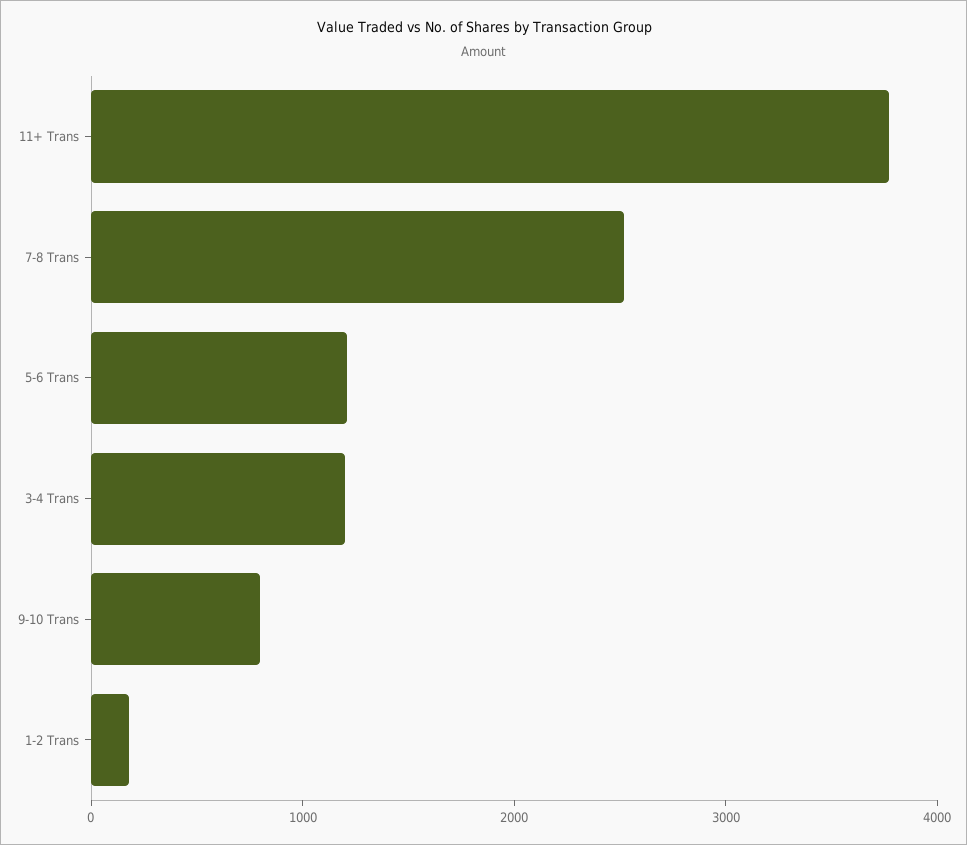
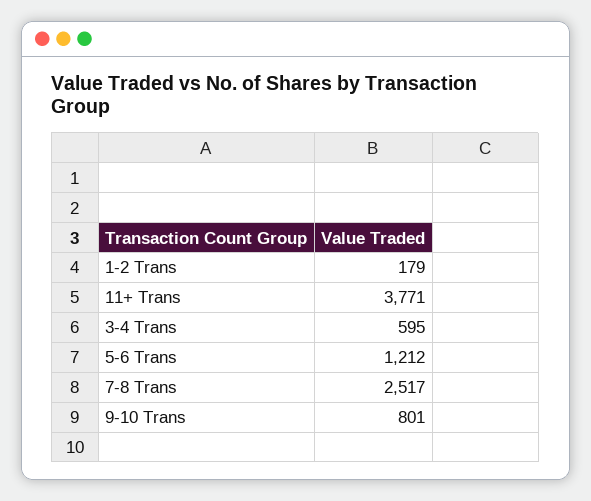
  {
    "11+ Trans": 3771,
    "7-8 Trans": 2517,
    "5-6 Trans": 1212,
-   "3-4 Trans": 1200,
+   "3-4 Trans": 595,
    "9-10 Trans": 801,
    "1-2 Trans": 179
  }

